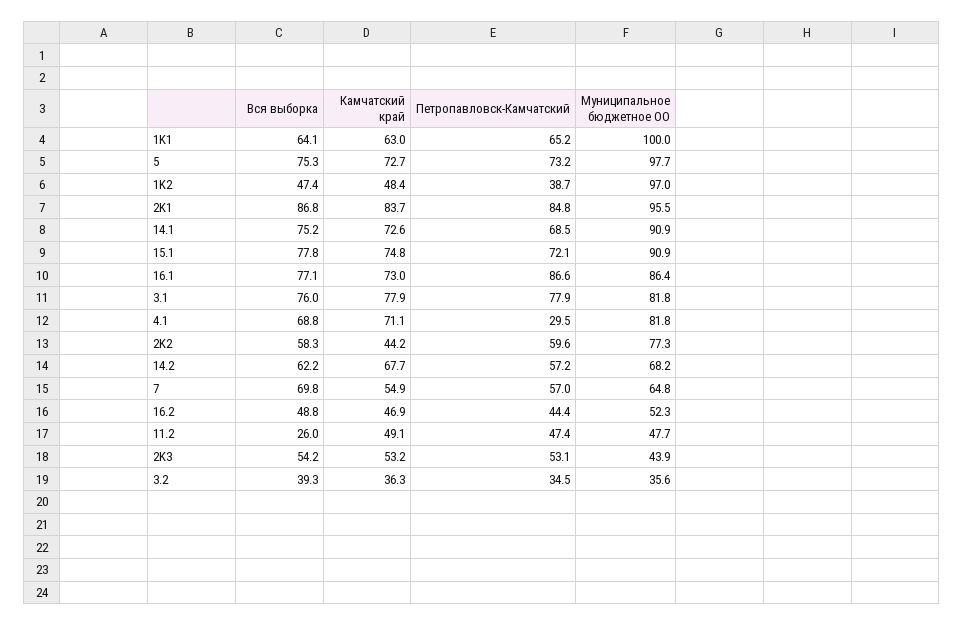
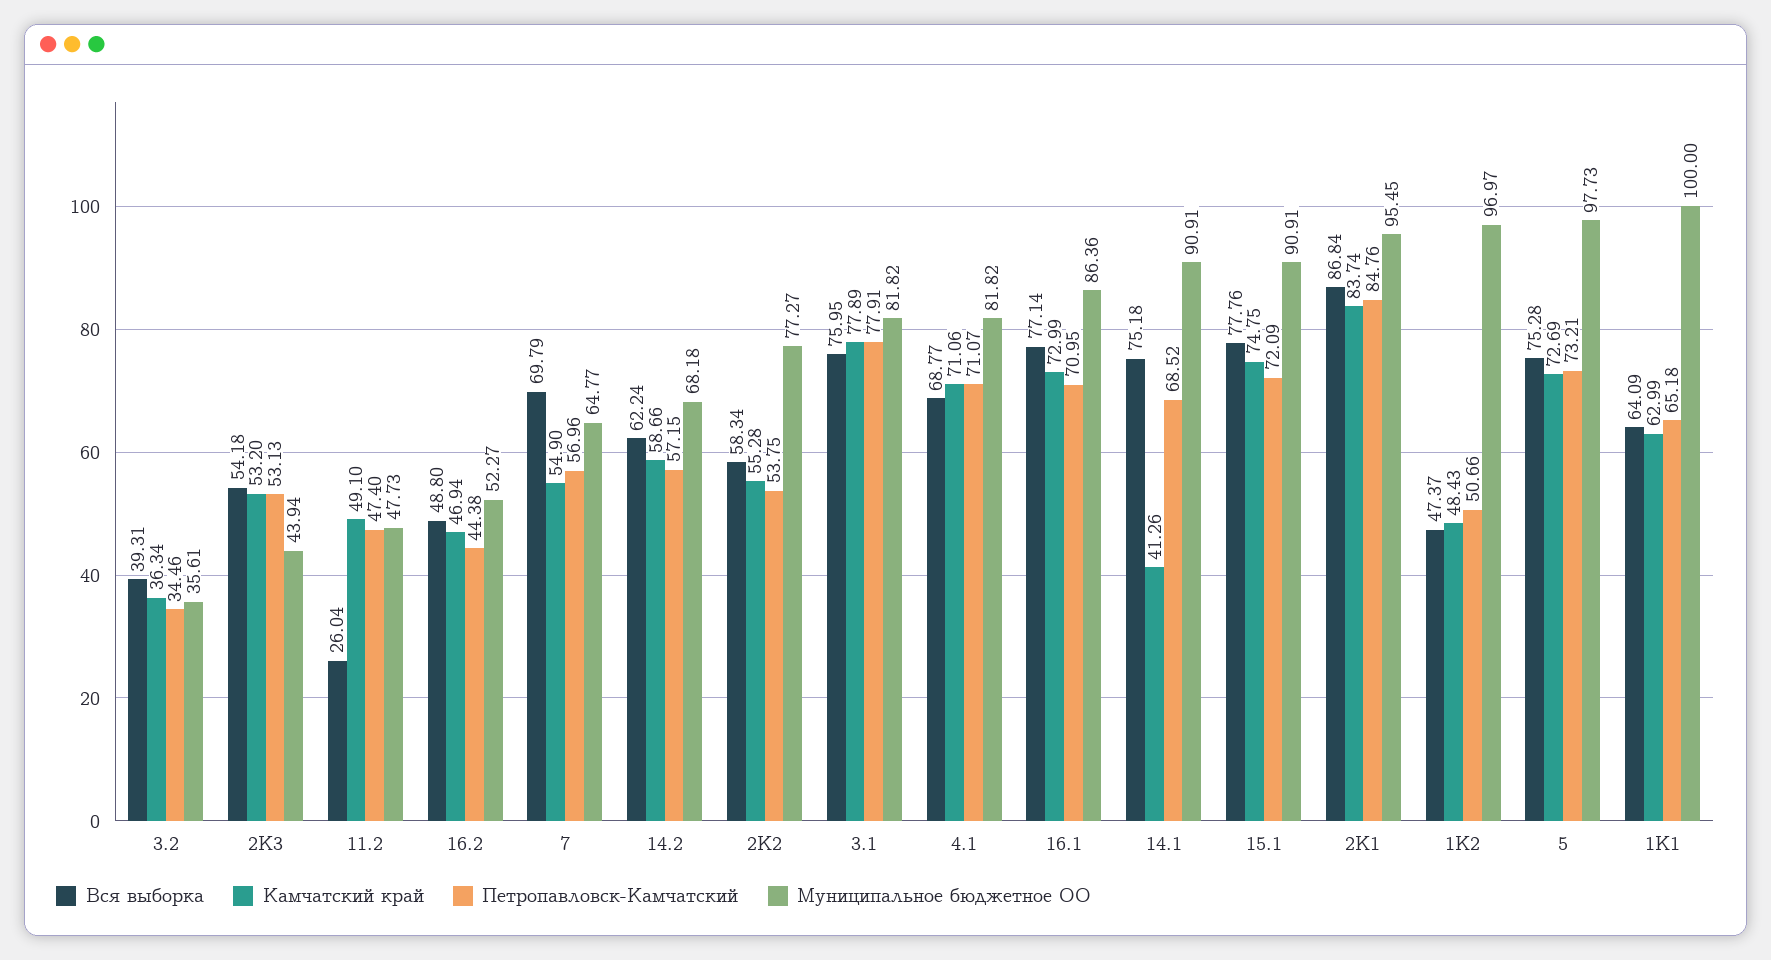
  {
    "Вся выборка": {
      "1K1": 64.09,
      "5": 75.28,
      "1K2": 47.37,
      "2K1": 86.84,
      "14.1": 75.18,
      "15.1": 77.76,
      "16.1": 77.14,
      "3.1": 75.95,
      "4.1": 68.77,
      "2K2": 58.34,
      "14.2": 62.24,
      "7": 69.79,
      "16.2": 48.8,
      "11.2": 26.04,
      "2K3": 54.18,
      "3.2": 39.31
    },
    "Камчатский край": {
      "1K1": 62.99,
      "5": 72.69,
      "1K2": 48.43,
      "2K1": 83.74,
-     "14.1": 72.6,
+     "14.1": 41.26,
      "15.1": 74.75,
      "16.1": 72.99,
      "3.1": 77.89,
      "4.1": 71.06,
-     "2K2": 44.2,
+     "2K2": 55.28,
-     "14.2": 67.7,
+     "14.2": 58.66,
      "7": 54.9,
      "16.2": 46.94,
      "11.2": 49.1,
      "2K3": 53.2,
      "3.2": 36.34
    },
    "Петропавловск-Камчатский": {
      "1K1": 65.18,
      "5": 73.21,
-     "1K2": 38.7,
+     "1K2": 50.66,
      "2K1": 84.76,
      "14.1": 68.52,
      "15.1": 72.09,
-     "16.1": 86.6,
+     "16.1": 70.95,
      "3.1": 77.91,
-     "4.1": 29.5,
+     "4.1": 71.07,
-     "2K2": 59.6,
+     "2K2": 53.75,
      "14.2": 57.15,
      "7": 56.96,
      "16.2": 44.38,
      "11.2": 47.4,
      "2K3": 53.13,
      "3.2": 34.46
    },
    "Муниципальное бюджетное ОО": {
      "1K1": 100,
      "5": 97.73,
      "1K2": 96.97,
      "2K1": 95.45,
      "14.1": 90.91,
      "15.1": 90.91,
      "16.1": 86.36,
      "3.1": 81.82,
      "4.1": 81.82,
      "2K2": 77.27,
      "14.2": 68.18,
      "7": 64.77,
      "16.2": 52.27,
      "11.2": 47.73,
      "2K3": 43.94,
      "3.2": 35.61
    }
  }

